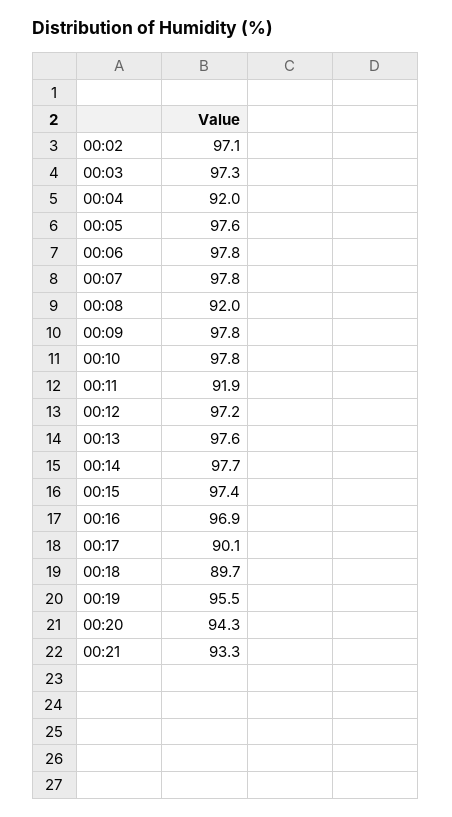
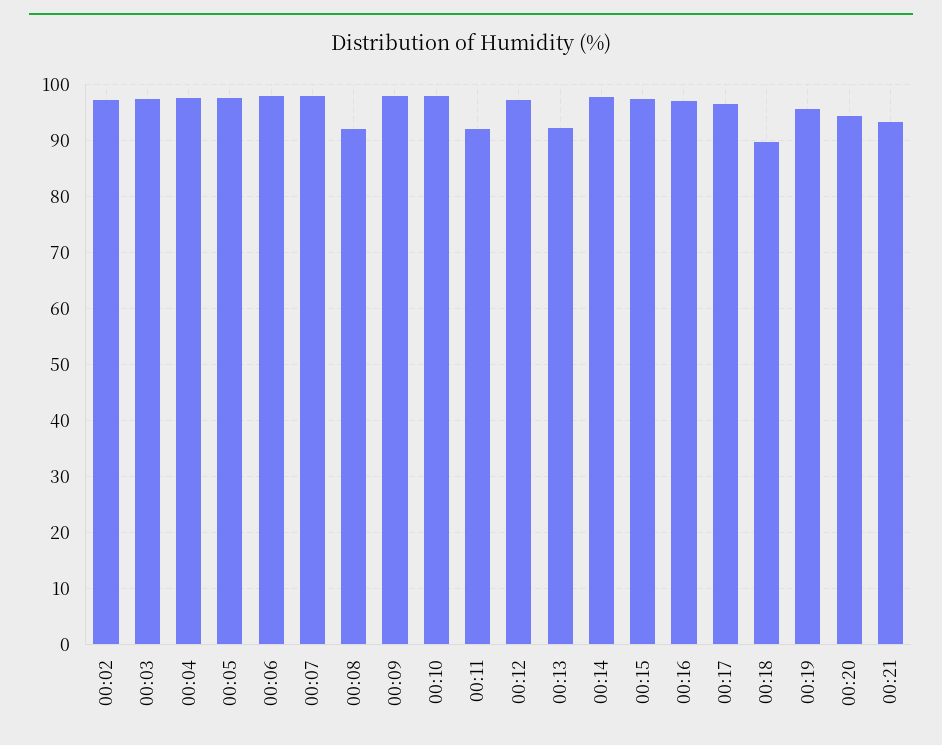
  {
    "00:02": 97.1,
    "00:03": 97.3,
-   "00:04": 92,
+   "00:04": 98,
    "00:05": 97.6,
    "00:06": 97.8,
    "00:07": 97.8,
    "00:08": 92,
    "00:09": 97.8,
    "00:10": 97.8,
    "00:11": 91.9,
    "00:12": 97.2,
-   "00:13": 97.6,
+   "00:13": 92,
    "00:14": 97.7,
    "00:15": 97.4,
    "00:16": 96.9,
-   "00:17": 90.1,
+   "00:17": 96,
    "00:18": 89.7,
    "00:19": 95.5,
    "00:20": 94.3,
    "00:21": 93.3
  }

